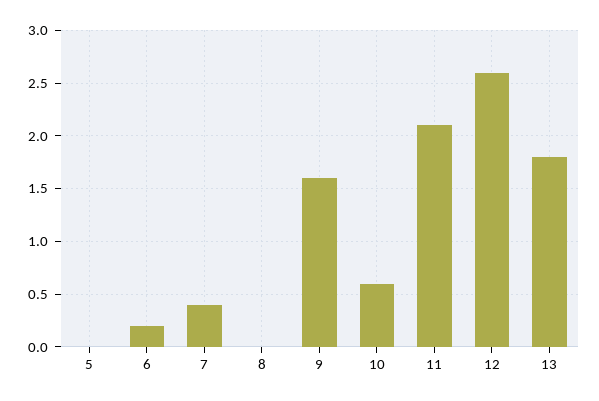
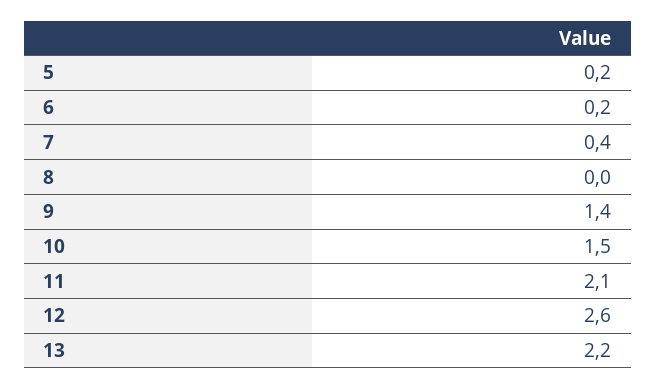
  {
-   "5": 0,
+   "5": 0.2,
    "6": 0.2,
    "7": 0.4,
    "8": 0,
-   "9": 1.6,
+   "9": 1.4,
-   "10": 0.6,
+   "10": 1.5,
    "11": 2.1,
    "12": 2.6,
-   "13": 1.8
+   "13": 2.2
  }

